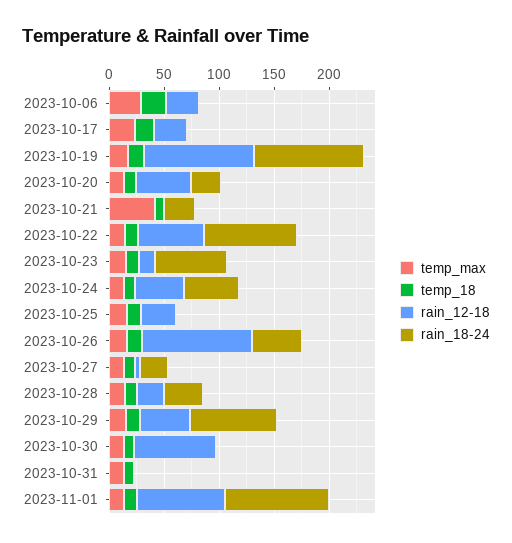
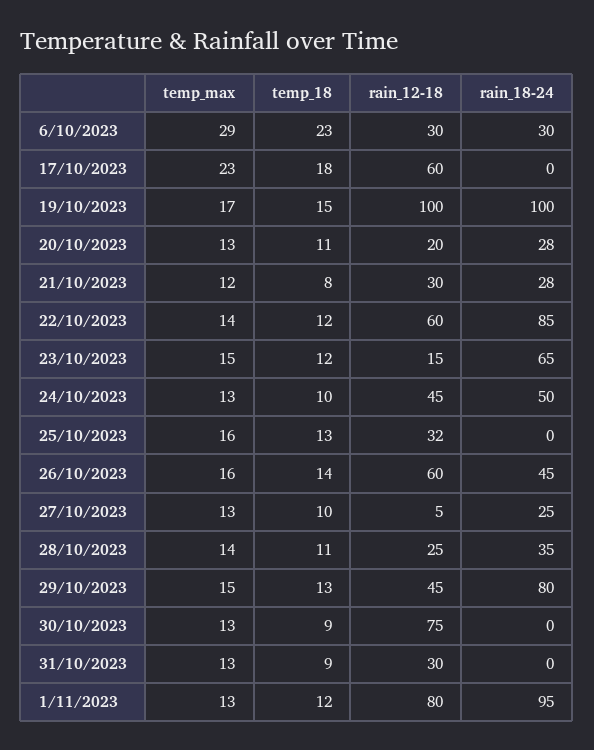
  {
    "temp_max": {
      "2023-10-06": 29,
      "2023-10-17": 23,
      "2023-10-19": 17,
      "2023-10-20": 13,
-     "2023-10-21": 40,
+     "2023-10-21": 12,
      "2023-10-22": 14,
      "2023-10-23": 15,
      "2023-10-24": 13,
      "2023-10-25": 16,
      "2023-10-26": 16,
      "2023-10-27": 13,
      "2023-10-28": 14,
      "2023-10-29": 15,
      "2023-10-30": 13,
      "2023-10-31": 13,
      "2023-11-01": 13
    },
    "temp_18": {
      "2023-10-06": 23,
      "2023-10-17": 18,
      "2023-10-19": 15,
      "2023-10-20": 11,
      "2023-10-21": 8,
      "2023-10-22": 12,
      "2023-10-23": 12,
      "2023-10-24": 10,
      "2023-10-25": 13,
      "2023-10-26": 14,
      "2023-10-27": 10,
      "2023-10-28": 11,
      "2023-10-29": 13,
      "2023-10-30": 9,
      "2023-10-31": 9,
      "2023-11-01": 12
    },
    "rain_12-18": {
      "2023-10-06": 30,
-     "2023-10-17": 30,
+     "2023-10-17": 60,
      "2023-10-19": 100,
-     "2023-10-20": 50,
+     "2023-10-20": 20,
-     "2023-10-21": 0,
+     "2023-10-21": 30,
      "2023-10-22": 60,
      "2023-10-23": 15,
      "2023-10-24": 45,
      "2023-10-25": 32,
-     "2023-10-26": 100,
+     "2023-10-26": 60,
      "2023-10-27": 5,
      "2023-10-28": 25,
      "2023-10-29": 45,
      "2023-10-30": 75,
-     "2023-10-31": 0,
+     "2023-10-31": 30,
      "2023-11-01": 80
    },
    "rain_18-24": {
-     "2023-10-06": 0,
+     "2023-10-06": 30,
      "2023-10-17": 0,
      "2023-10-19": 100,
      "2023-10-20": 28,
      "2023-10-21": 28,
      "2023-10-22": 85,
      "2023-10-23": 65,
      "2023-10-24": 50,
      "2023-10-25": 0,
      "2023-10-26": 45,
      "2023-10-27": 25,
      "2023-10-28": 35,
      "2023-10-29": 80,
      "2023-10-30": 0,
      "2023-10-31": 0,
      "2023-11-01": 95
    }
  }

